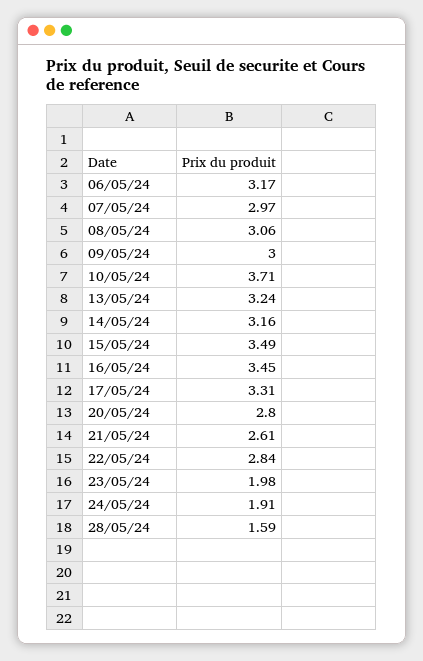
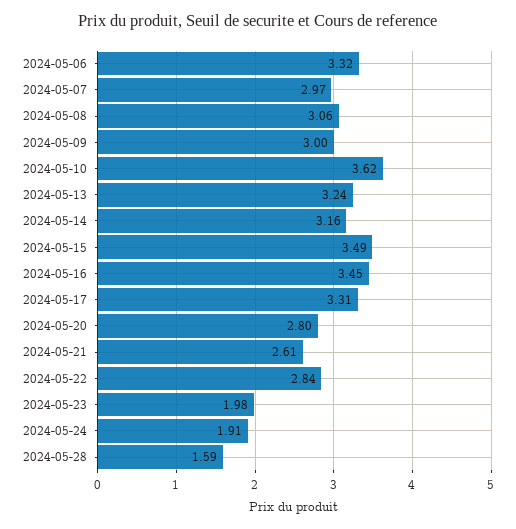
  {
-   "06/05/24": 3.17,
+   "06/05/24": 3.32,
    "07/05/24": 2.97,
    "08/05/24": 3.06,
    "09/05/24": 3,
-   "10/05/24": 3.71,
+   "10/05/24": 3.62,
    "13/05/24": 3.24,
    "14/05/24": 3.16,
    "15/05/24": 3.49,
    "16/05/24": 3.45,
    "17/05/24": 3.31,
    "20/05/24": 2.8,
    "21/05/24": 2.61,
    "22/05/24": 2.84,
    "23/05/24": 1.98,
    "24/05/24": 1.91,
    "28/05/24": 1.59
  }

